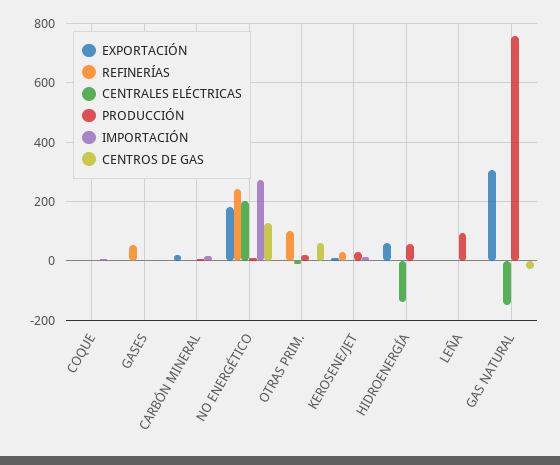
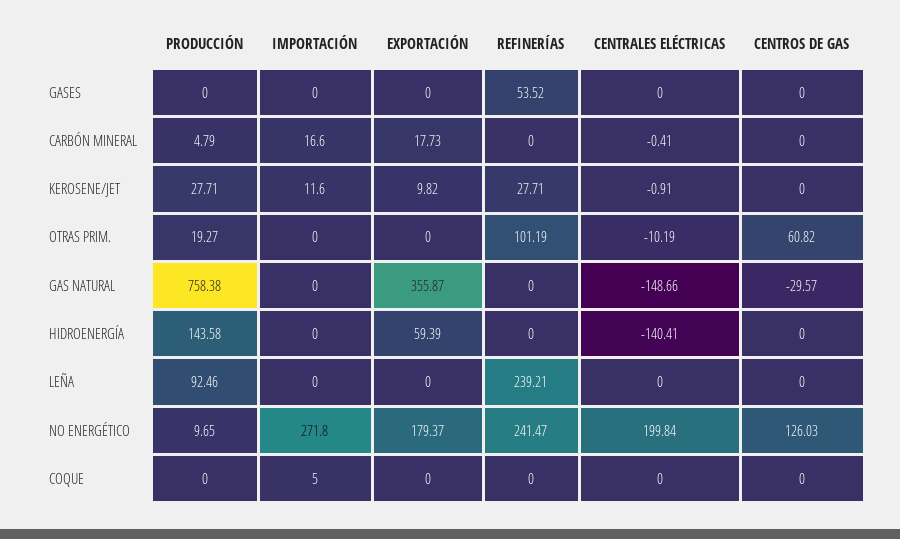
  {
    "EXPORTACIÓN": {
      "COQUE": 0,
      "GASES": 0,
      "CARBÓN MINERAL": 17.73,
      "NO ENERGÉTICO": 179.37,
      "OTRAS PRIM.": 0,
      "KEROSENE/JET": 9.82,
      "HIDROENERGÍA": 59.39,
      "LEÑA": 0,
-     "GAS NATURAL": 300
+     "GAS NATURAL": 355.87
    },
    "REFINERÍAS": {
      "COQUE": 0,
      "GASES": 53.52,
      "CARBÓN MINERAL": 0,
      "NO ENERGÉTICO": 241.47,
      "OTRAS PRIM.": 101.19,
      "KEROSENE/JET": 27.71,
      "HIDROENERGÍA": 0,
-     "LEÑA": 0,
+     "LEÑA": 239.21,
      "GAS NATURAL": 0
    },
    "CENTRALES ELÉCTRICAS": {
      "COQUE": 0,
      "GASES": 0,
      "CARBÓN MINERAL": -0.41,
      "NO ENERGÉTICO": 199.84,
      "OTRAS PRIM.": -10.19,
      "KEROSENE/JET": -0.91,
      "HIDROENERGÍA": -140.41,
      "LEÑA": 0,
      "GAS NATURAL": -148.66
    },
    "PRODUCCIÓN": {
      "COQUE": 0,
      "GASES": 0,
      "CARBÓN MINERAL": 4.79,
      "NO ENERGÉTICO": 9.65,
      "OTRAS PRIM.": 19.27,
      "KEROSENE/JET": 27.71,
-     "HIDROENERGÍA": 50,
+     "HIDROENERGÍA": 143.58,
      "LEÑA": 92.46,
      "GAS NATURAL": 758.38
    },
    "IMPORTACIÓN": {
      "COQUE": 5,
      "GASES": 0,
      "CARBÓN MINERAL": 16.6,
      "NO ENERGÉTICO": 271.8,
      "OTRAS PRIM.": 0,
      "KEROSENE/JET": 11.6,
      "HIDROENERGÍA": 0,
      "LEÑA": 0,
      "GAS NATURAL": 0
    },
    "CENTROS DE GAS": {
      "COQUE": 0,
      "GASES": 0,
      "CARBÓN MINERAL": 0,
      "NO ENERGÉTICO": 126.03,
      "OTRAS PRIM.": 60.82,
      "KEROSENE/JET": 0,
      "HIDROENERGÍA": 0,
      "LEÑA": 0,
      "GAS NATURAL": -29.57
    }
  }

